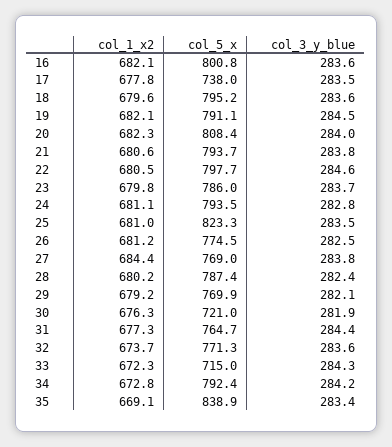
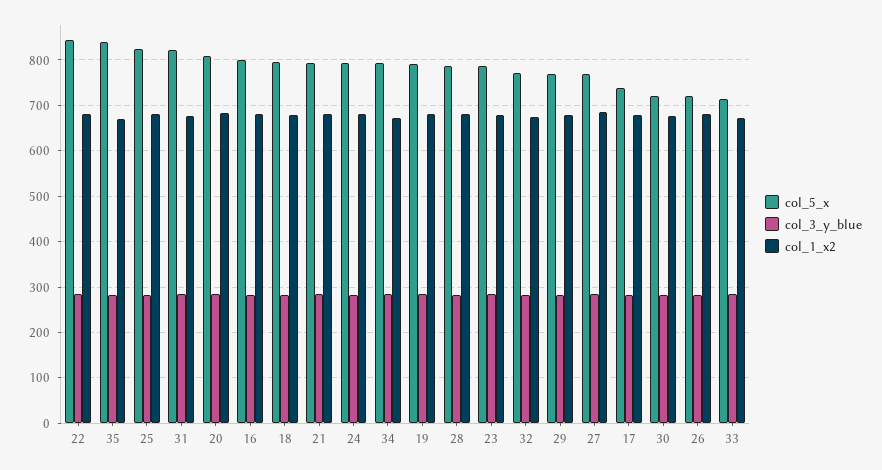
  {
    "col_1_x2": {
      "16": 682.1,
      "17": 677.8,
      "18": 679.6,
      "19": 682.1,
      "20": 682.3,
      "21": 680.6,
      "22": 680.5,
      "23": 679.8,
      "24": 681.1,
      "25": 681,
      "26": 681.2,
      "27": 684.4,
      "28": 680.2,
      "29": 679.2,
      "30": 676.3,
      "31": 677.3,
      "32": 673.7,
      "33": 672.3,
      "34": 672.8,
      "35": 669.1
    },
    "col_5_x": {
      "16": 800.8,
      "17": 738,
      "18": 795.2,
      "19": 791.1,
      "20": 808.4,
      "21": 793.7,
-     "22": 797.7,
+     "22": 840,
      "23": 786,
      "24": 793.5,
      "25": 823.3,
-     "26": 774.5,
+     "26": 720,
      "27": 769,
      "28": 787.4,
      "29": 769.9,
      "30": 721,
-     "31": 764.7,
+     "31": 820,
      "32": 771.3,
      "33": 715,
      "34": 792.4,
      "35": 838.9
    },
    "col_3_y_blue": {
      "16": 283.6,
      "17": 283.5,
      "18": 283.6,
      "19": 284.5,
      "20": 284,
      "21": 283.8,
      "22": 284.6,
      "23": 283.7,
      "24": 282.8,
      "25": 283.5,
      "26": 282.5,
      "27": 283.8,
      "28": 282.4,
      "29": 282.1,
      "30": 281.9,
      "31": 284.4,
      "32": 283.6,
      "33": 284.3,
      "34": 284.2,
      "35": 283.4
    }
  }

